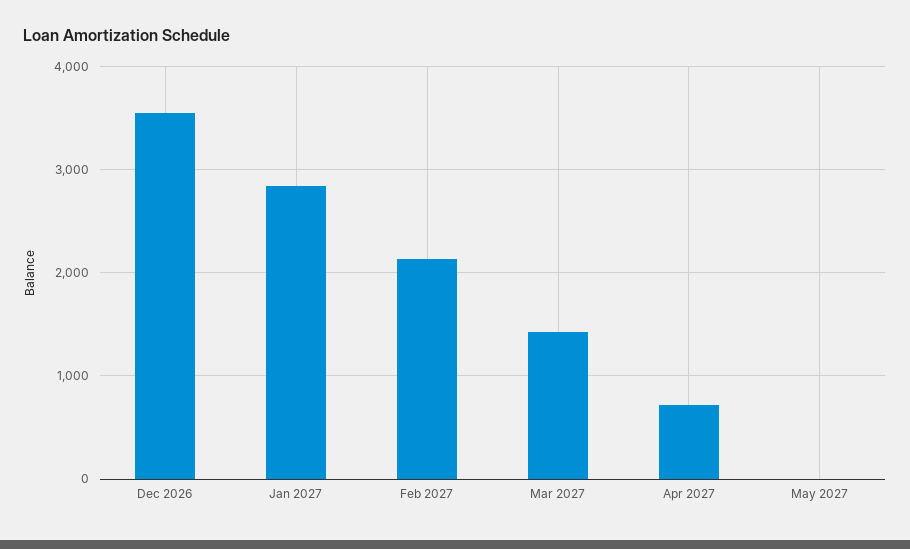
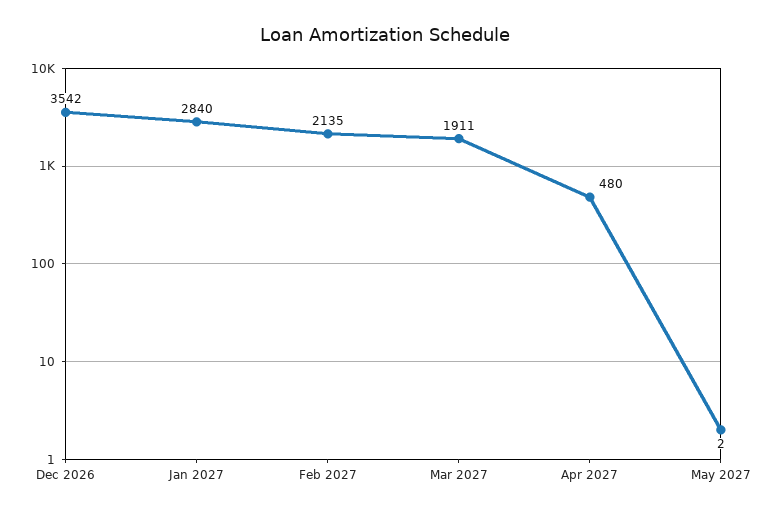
  {
    "Dec 2026": 3542,
    "Jan 2027": 2840,
    "Feb 2027": 2135,
-   "Mar 2027": 1400,
+   "Mar 2027": 1911,
-   "Apr 2027": 700,
+   "Apr 2027": 480,
    "May 2027": 2
  }

